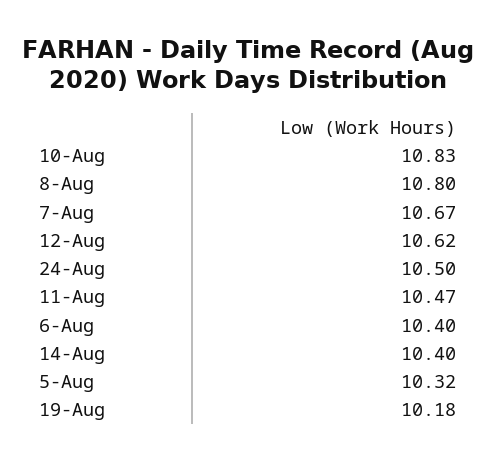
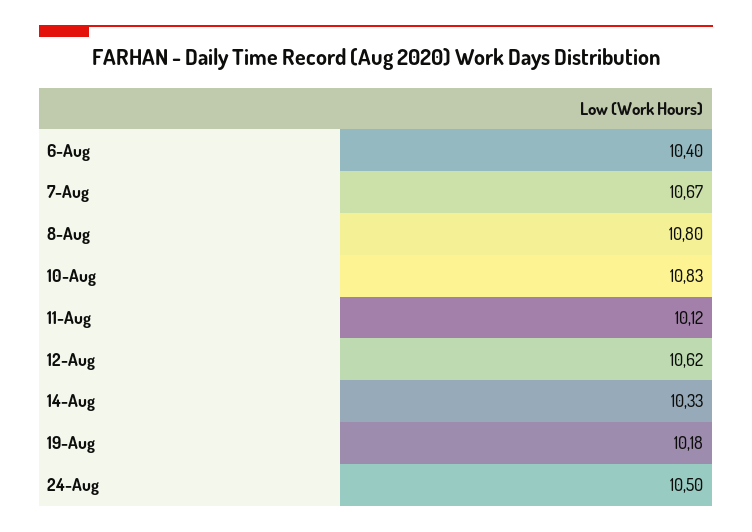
  {
    "10-Aug": 10.83,
    "8-Aug": 10.8,
    "7-Aug": 10.67,
    "12-Aug": 10.62,
    "24-Aug": 10.5,
-   "11-Aug": 10.47,
+   "11-Aug": 10.12,
    "6-Aug": 10.4,
-   "14-Aug": 10.4,
+   "14-Aug": 10.33,
-   "5-Aug": 10.32,
    "19-Aug": 10.18
  }

